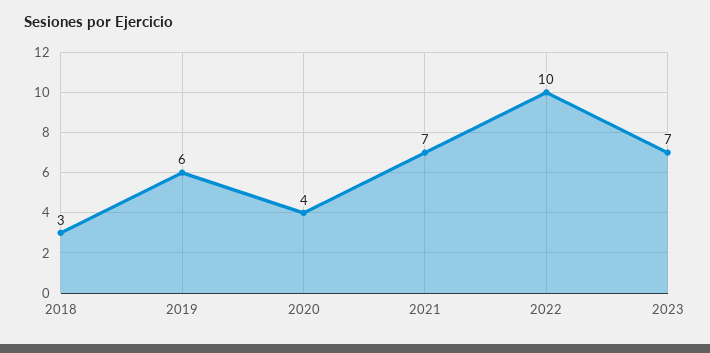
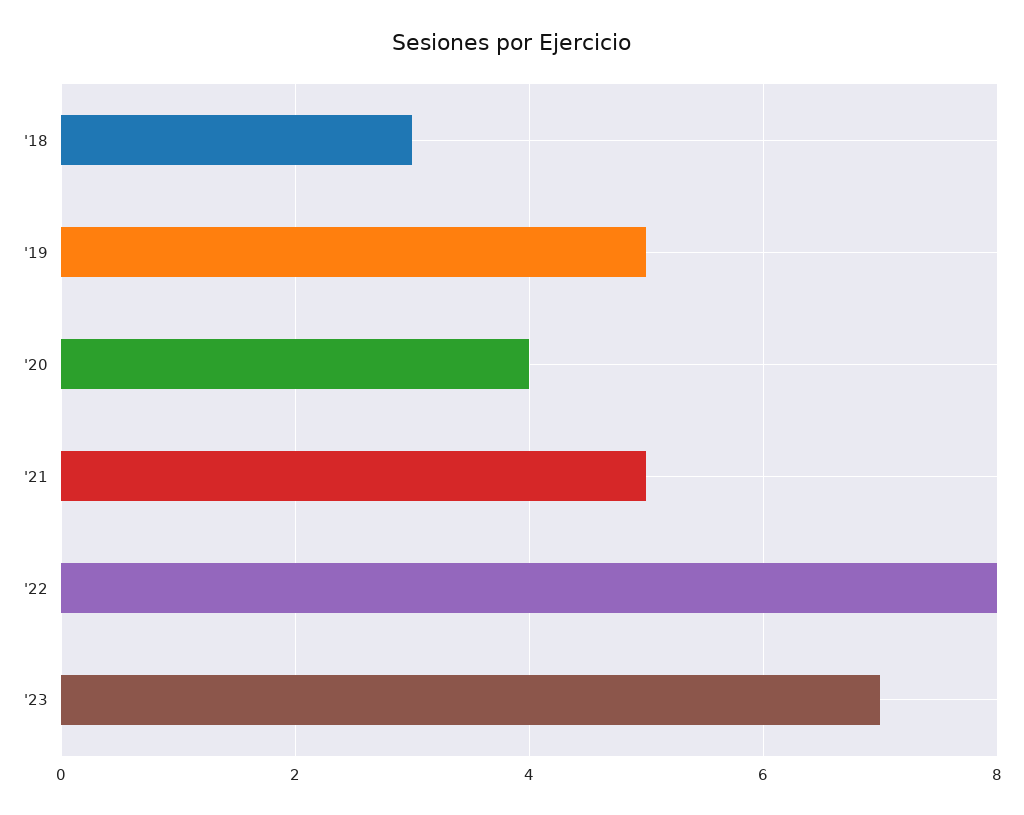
  {
    "2018": 3,
-   "2019": 6,
+   "2019": 5,
    "2020": 4,
-   "2021": 7,
+   "2021": 5,
-   "2022": 10,
+   "2022": 8,
    "2023": 7
  }

